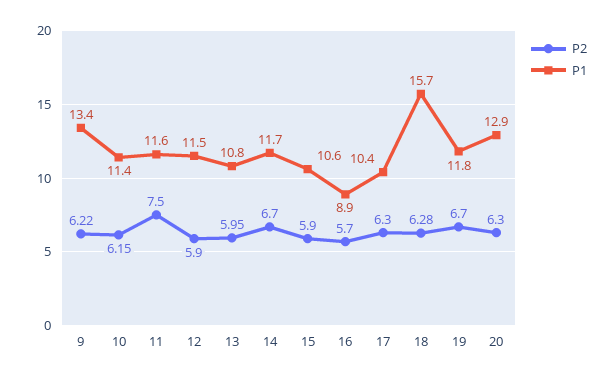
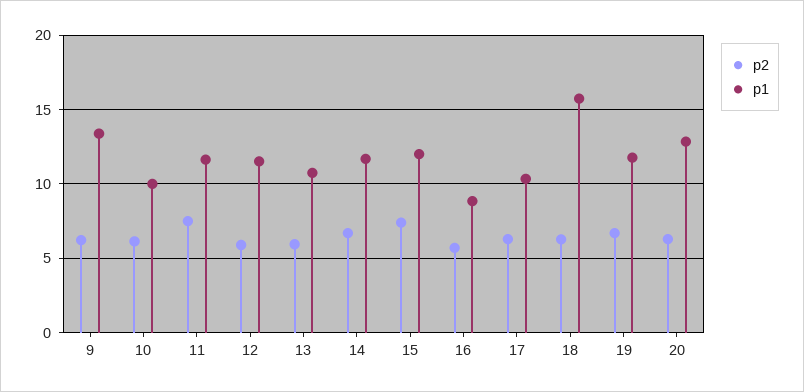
  {
    "P2": {
      "9": 6.22,
      "10": 6.15,
      "11": 7.5,
      "12": 5.9,
      "13": 5.95,
      "14": 6.7,
-     "15": 5.9,
+     "15": 7.5,
      "16": 5.7,
      "17": 6.3,
      "18": 6.28,
      "19": 6.7,
      "20": 6.3
    },
    "P1": {
      "9": 13.4,
-     "10": 11.4,
+     "10": 10,
      "11": 11.6,
      "12": 11.5,
      "13": 10.8,
      "14": 11.7,
-     "15": 10.6,
+     "15": 12,
      "16": 8.9,
      "17": 10.4,
      "18": 15.7,
      "19": 11.8,
      "20": 12.9
    }
  }

